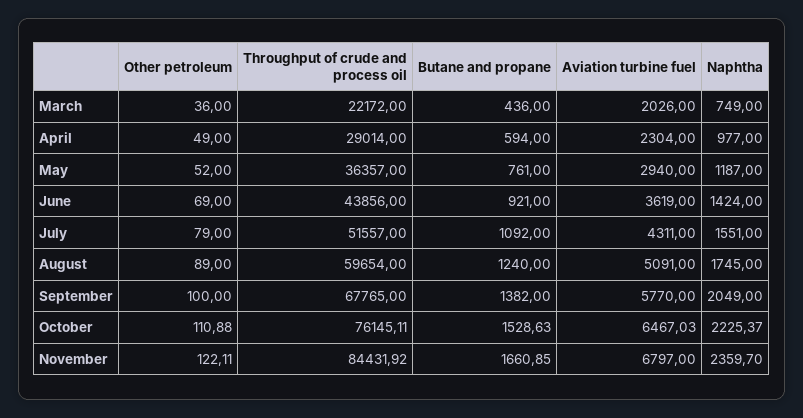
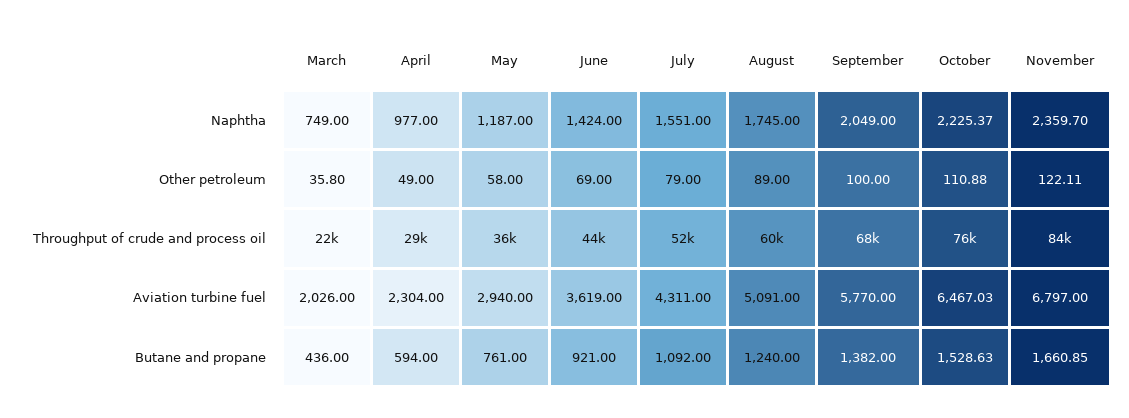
  {
    "Other petroleum": {
-     "March": 36,
+     "March": 35.8,
      "April": 49,
-     "May": 52,
+     "May": 58,
      "June": 69,
      "July": 79,
      "August": 89,
      "September": 100,
      "October": 110.88,
      "November": 122.11
    },
    "Throughput of crude and process oil": {
      "March": 22172,
      "April": 29014,
      "May": 36357,
      "June": 43856,
      "July": 51557,
      "August": 59654,
      "September": 67765,
      "October": 76145.11,
      "November": 84431.92
    },
    "Butane and propane": {
      "March": 436,
      "April": 594,
      "May": 761,
      "June": 921,
      "July": 1092,
      "August": 1240,
      "September": 1382,
      "October": 1528.63,
      "November": 1660.85
    },
    "Aviation turbine fuel": {
      "March": 2026,
      "April": 2304,
      "May": 2940,
      "June": 3619,
      "July": 4311,
      "August": 5091,
      "September": 5770,
      "October": 6467.03,
      "November": 6797
    },
    "Naphtha": {
      "March": 749,
      "April": 977,
      "May": 1187,
      "June": 1424,
      "July": 1551,
      "August": 1745,
      "September": 2049,
      "October": 2225.37,
      "November": 2359.7
    }
  }

